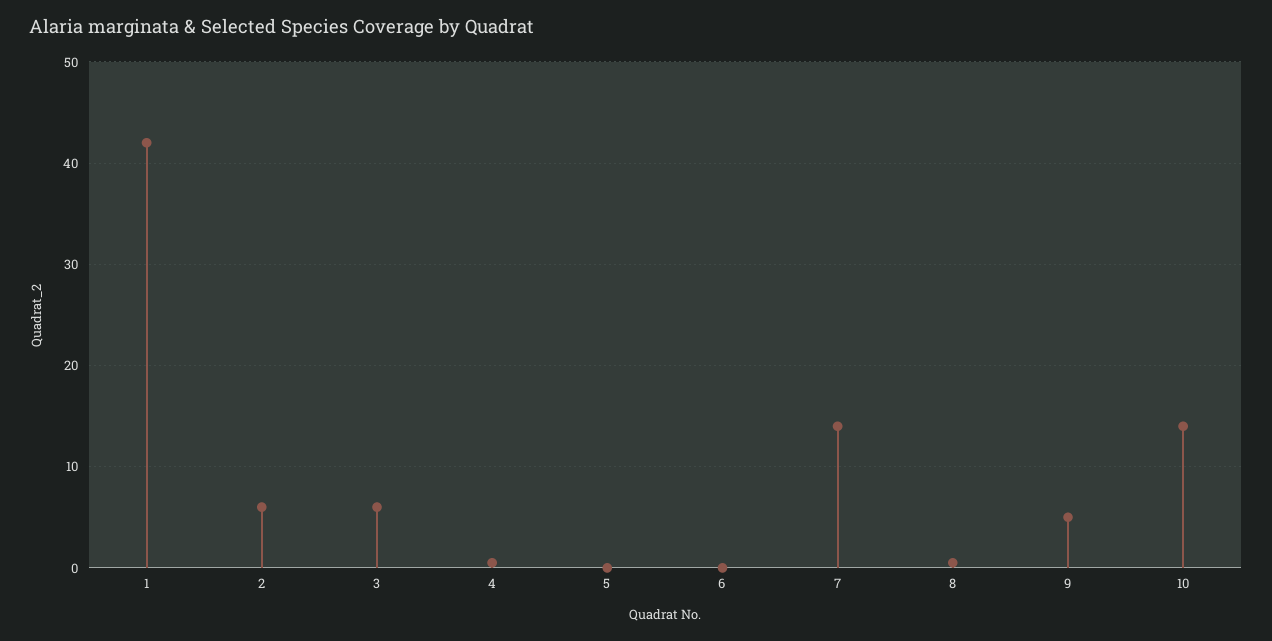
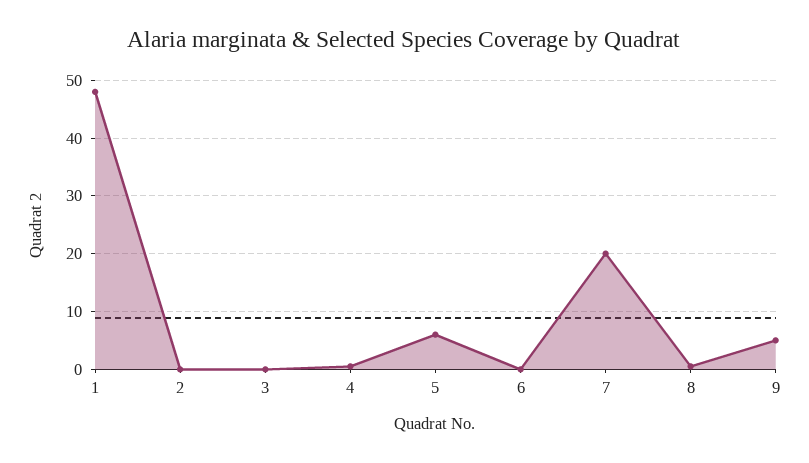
  {
-   "1": 42,
+   "1": 48,
-   "2": 6,
+   "2": 0,
-   "3": 6,
+   "3": 0,
    "4": 1,
-   "5": 0,
+   "5": 6,
    "6": 0,
-   "7": 14,
+   "7": 20,
    "8": 1,
-   "9": 5,
+   "9": 5
-   "10": 14
  }

